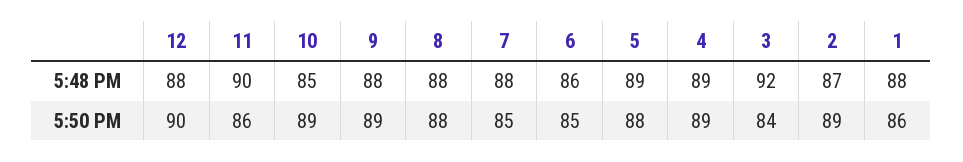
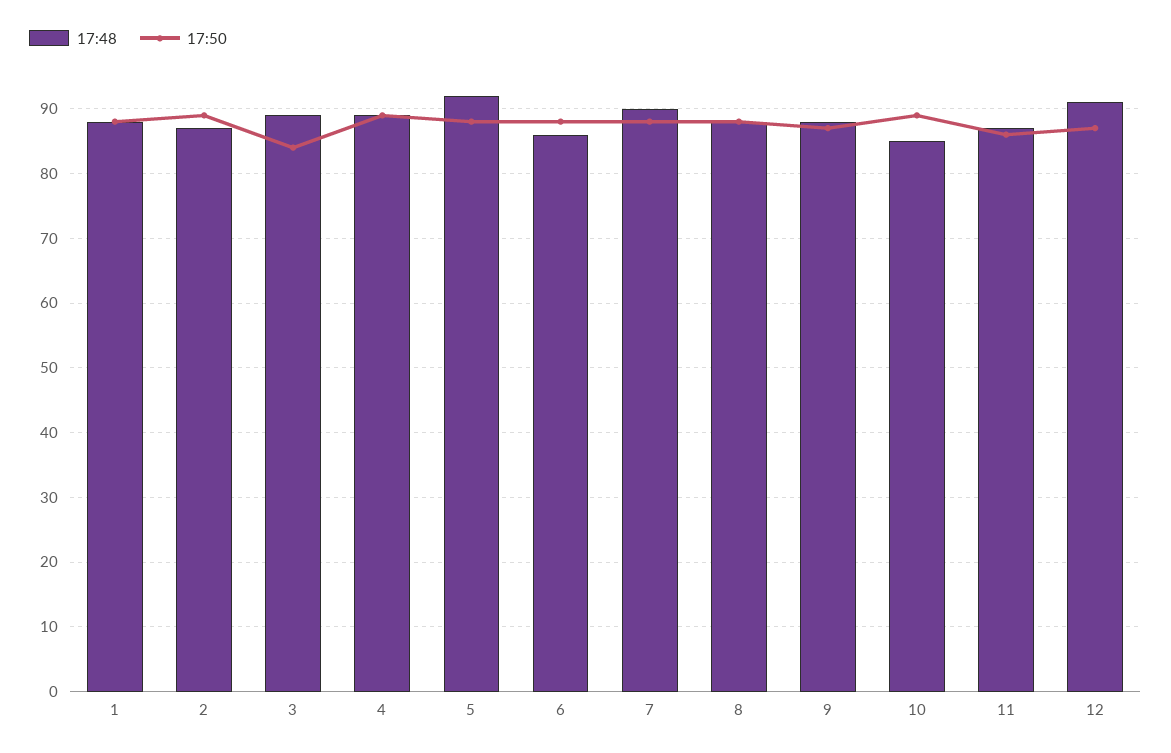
  {
    "5:48 PM": {
-     "12": 88,
+     "12": 91,
-     "11": 90,
+     "11": 87,
      "10": 85,
      "9": 88,
      "8": 88,
-     "7": 88,
+     "7": 90,
      "6": 86,
-     "5": 89,
+     "5": 92,
      "4": 89,
-     "3": 92,
+     "3": 89,
      "2": 87,
      "1": 88
    },
    "5:50 PM": {
-     "12": 90,
+     "12": 87,
      "11": 86,
      "10": 89,
-     "9": 89,
+     "9": 87,
      "8": 88,
-     "7": 85,
+     "7": 88,
-     "6": 85,
+     "6": 88,
      "5": 88,
      "4": 89,
      "3": 84,
      "2": 89,
-     "1": 86
+     "1": 88
    }
  }

